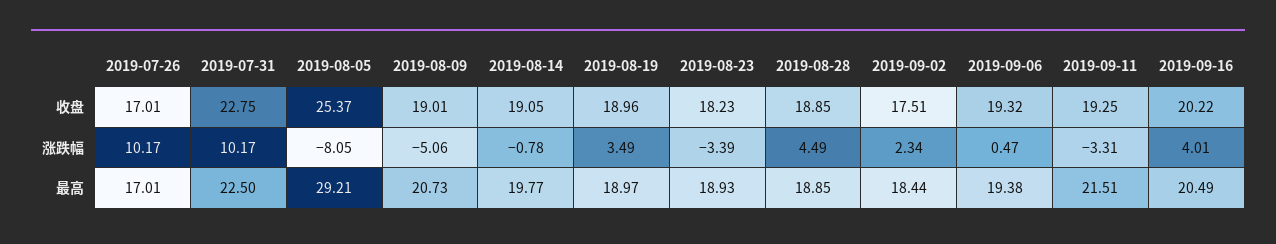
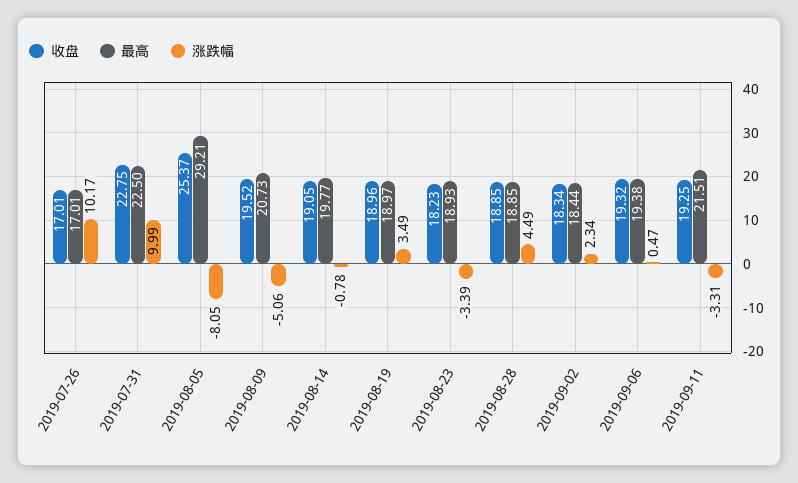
  {
    "收盘": {
      "2019-07-26": 17.01,
      "2019-07-31": 22.75,
      "2019-08-05": 25.37,
-     "2019-08-09": 19.01,
+     "2019-08-09": 19.52,
      "2019-08-14": 19.05,
      "2019-08-19": 18.96,
      "2019-08-23": 18.23,
      "2019-08-28": 18.85,
-     "2019-09-02": 17.51,
+     "2019-09-02": 18.34,
      "2019-09-06": 19.32,
-     "2019-09-11": 19.25,
+     "2019-09-11": 19.25
-     "2019-09-16": 20.22
    },
    "涨跌幅": {
      "2019-07-26": 10.17,
-     "2019-07-31": 10.17,
+     "2019-07-31": 9.99,
      "2019-08-05": -8.05,
      "2019-08-09": -5.06,
      "2019-08-14": -0.78,
      "2019-08-19": 3.49,
      "2019-08-23": -3.39,
      "2019-08-28": 4.49,
      "2019-09-02": 2.34,
      "2019-09-06": 0.47,
-     "2019-09-11": -3.31,
+     "2019-09-11": -3.31
-     "2019-09-16": 4.01
    },
    "最高": {
      "2019-07-26": 17.01,
      "2019-07-31": 22.5,
      "2019-08-05": 29.21,
      "2019-08-09": 20.73,
      "2019-08-14": 19.77,
      "2019-08-19": 18.97,
      "2019-08-23": 18.93,
      "2019-08-28": 18.85,
      "2019-09-02": 18.44,
      "2019-09-06": 19.38,
-     "2019-09-11": 21.51,
+     "2019-09-11": 21.51
-     "2019-09-16": 20.49
    }
  }

